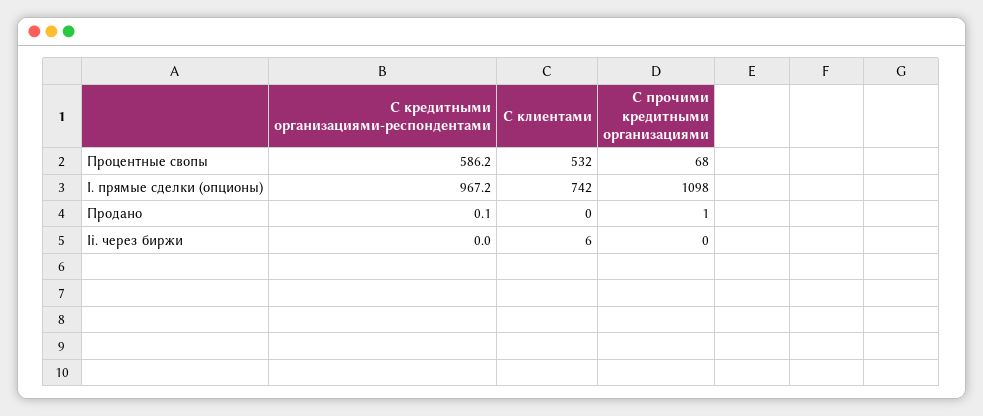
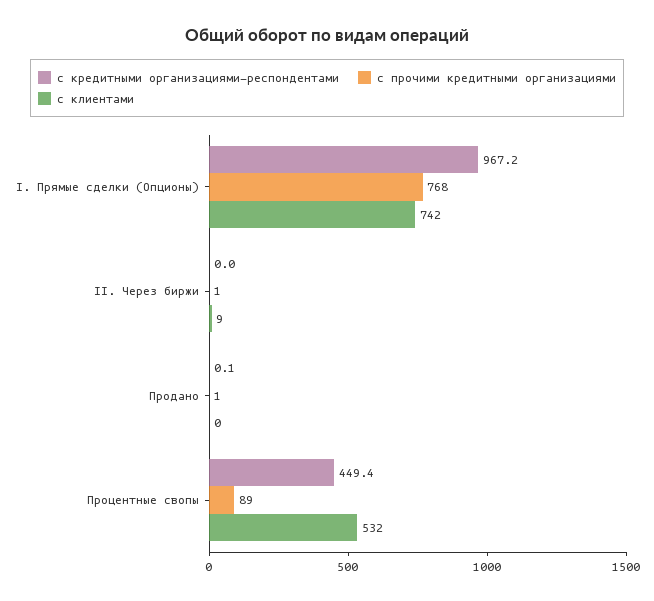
  {
    "С кредитными организациями-респондентами": {
-     "Процентные свопы": 586.2,
+     "Процентные свопы": 449.4,
      "I. прямые сделки (опционы)": 967.2,
      "Продано": 0.1,
      "Ii. через биржи": 0
    },
    "С клиентами": {
      "Процентные свопы": 532,
      "I. прямые сделки (опционы)": 742,
      "Продано": 0,
-     "Ii. через биржи": 6
+     "Ii. через биржи": 9
    },
    "С прочими кредитными организациями": {
-     "Процентные свопы": 68,
+     "Процентные свопы": 89,
-     "I. прямые сделки (опционы)": 1098,
+     "I. прямые сделки (опционы)": 768,
      "Продано": 1,
-     "Ii. через биржи": 0
+     "Ii. через биржи": 1
    }
  }

